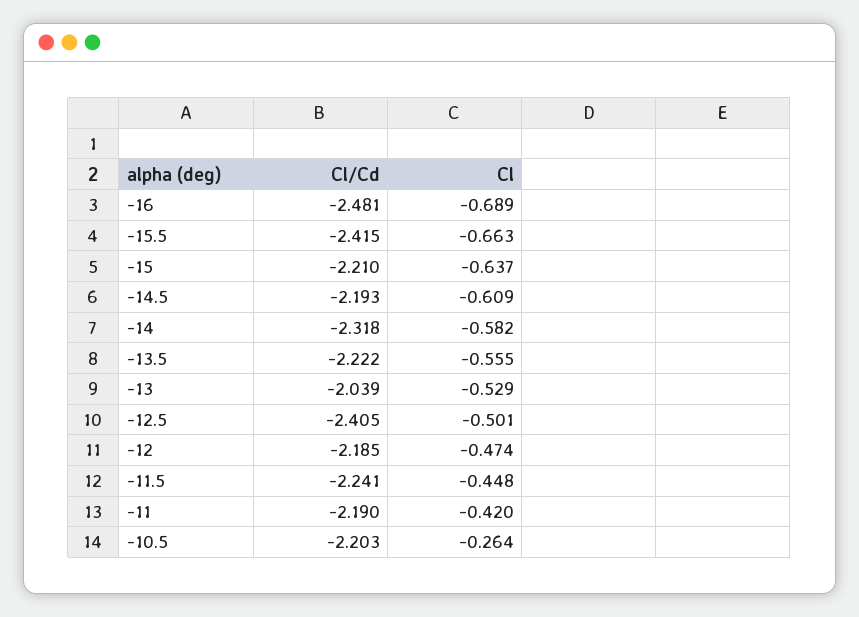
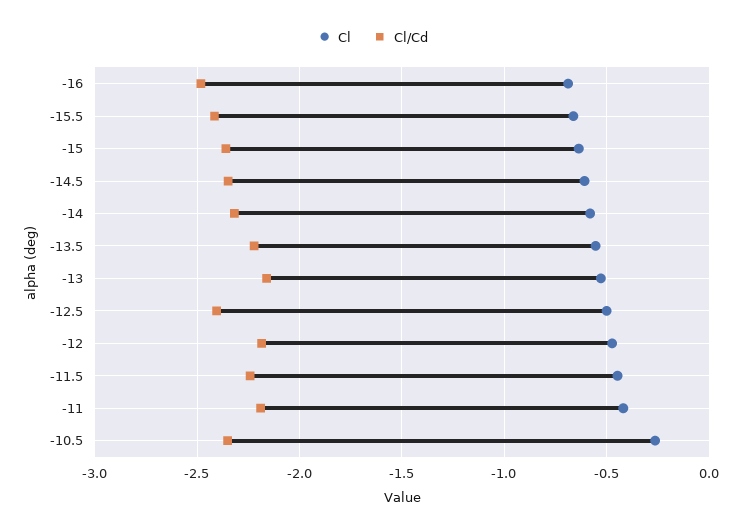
  {
    "Cl/Cd": {
      "-16": -2.481,
      "-15.5": -2.415,
-     "-15": -2.21,
+     "-15": -2.35,
-     "-14.5": -2.193,
+     "-14.5": -2.35,
      "-14": -2.318,
      "-13.5": -2.222,
-     "-13": -2.039,
+     "-13": -2.15,
      "-12.5": -2.405,
      "-12": -2.185,
      "-11.5": -2.241,
      "-11": -2.19,
-     "-10.5": -2.203
+     "-10.5": -2.35
    },
    "Cl": {
      "-16": -0.689,
      "-15.5": -0.663,
      "-15": -0.637,
      "-14.5": -0.609,
      "-14": -0.582,
      "-13.5": -0.555,
      "-13": -0.529,
      "-12.5": -0.501,
      "-12": -0.474,
      "-11.5": -0.448,
      "-11": -0.42,
      "-10.5": -0.264
    }
  }

